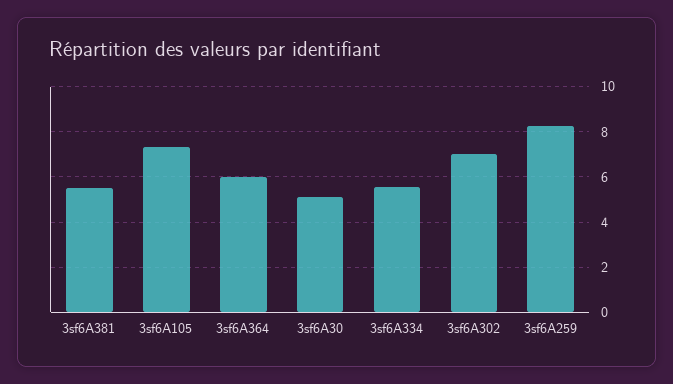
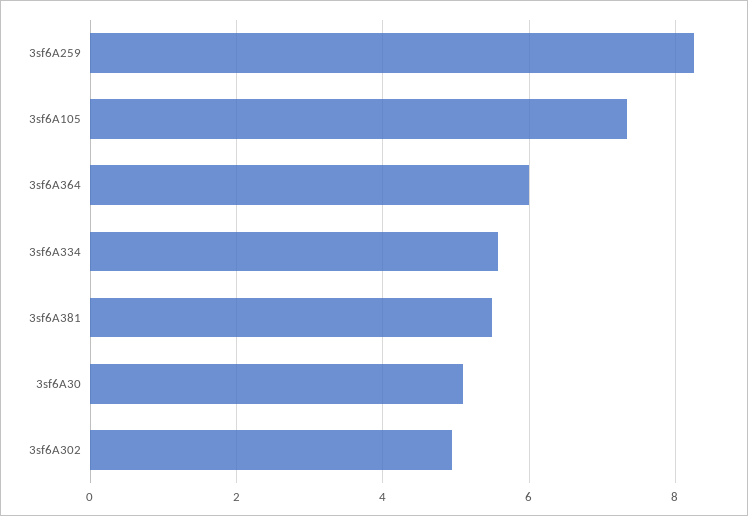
  {
    "3sf6A381": 5.4,
    "3sf6A105": 7.4,
    "3sf6A364": 6,
    "3sf6A30": 5.2,
    "3sf6A334": 5.6,
-   "3sf6A302": 7,
+   "3sf6A302": 5,
    "3sf6A259": 8.2
  }

